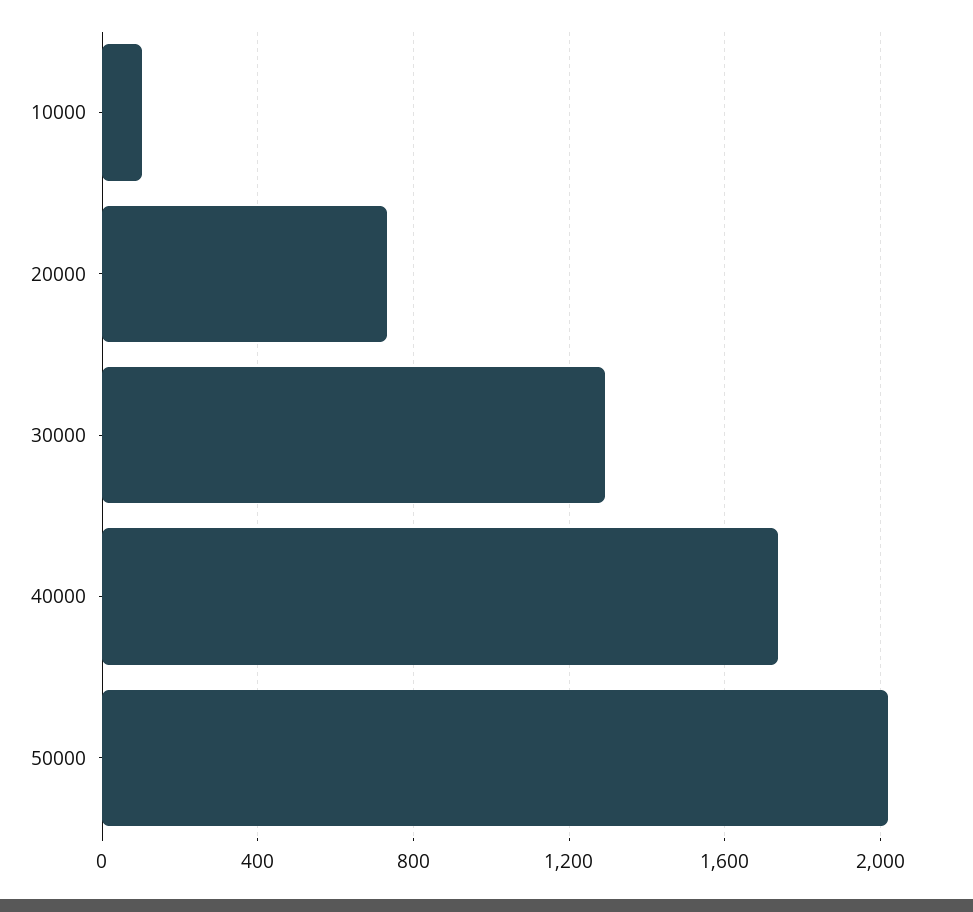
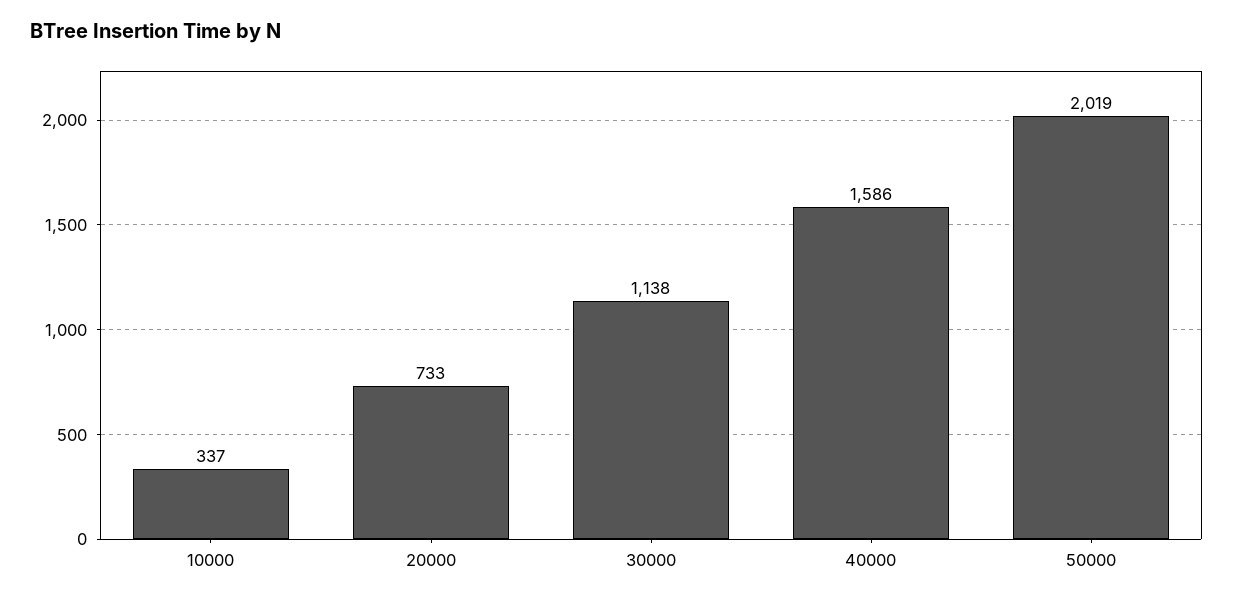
  {
-   "10000": 100,
+   "10000": 337,
    "20000": 733,
-   "30000": 1300,
+   "30000": 1138,
-   "40000": 1750,
+   "40000": 1586,
    "50000": 2019
  }

